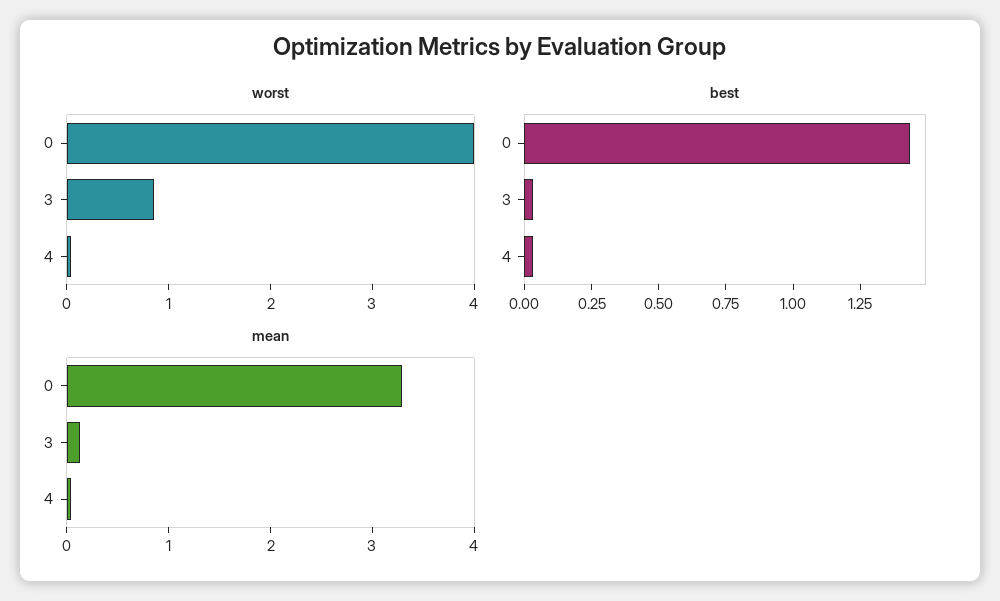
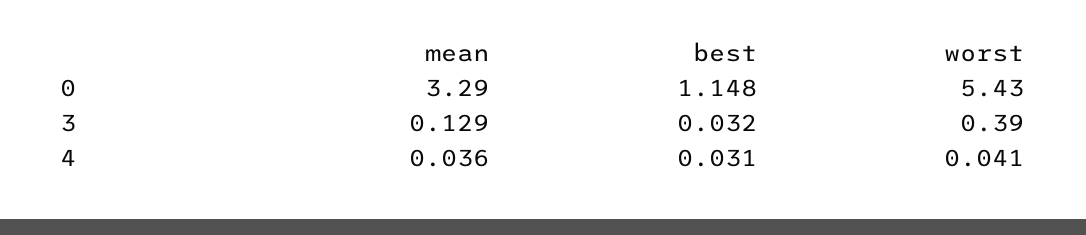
  {
    "worst": {
-     "0": 4,
+     "0": 5.43,
-     "3": 0.8,
+     "3": 0.39,
      "4": 0.041
    },
    "best": {
-     "0": 1.45,
+     "0": 1.148,
      "3": 0.032,
      "4": 0.031
    },
    "mean": {
      "0": 3.29,
      "3": 0.129,
      "4": 0.036
    }
  }

